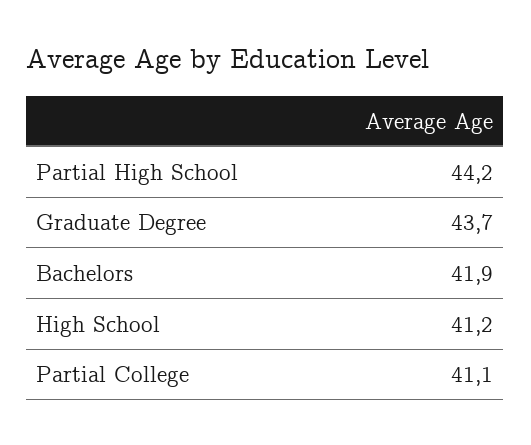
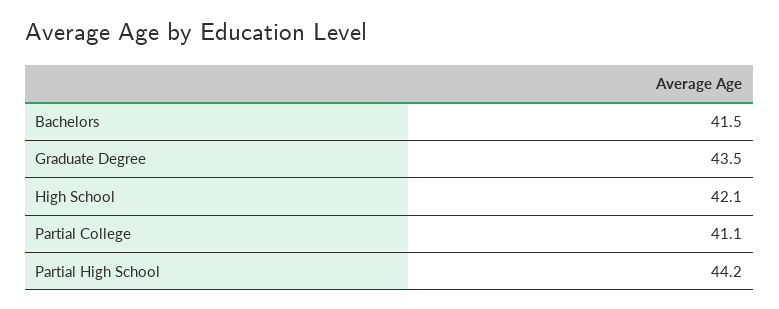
  {
    "Partial High School": 44.2,
-   "Graduate Degree": 43.7,
+   "Graduate Degree": 43.5,
-   "Bachelors": 41.9,
+   "Bachelors": 41.5,
-   "High School": 41.2,
+   "High School": 42.1,
    "Partial College": 41.1
  }

